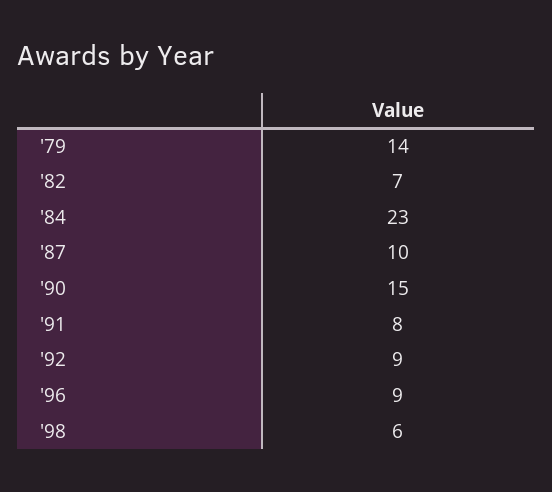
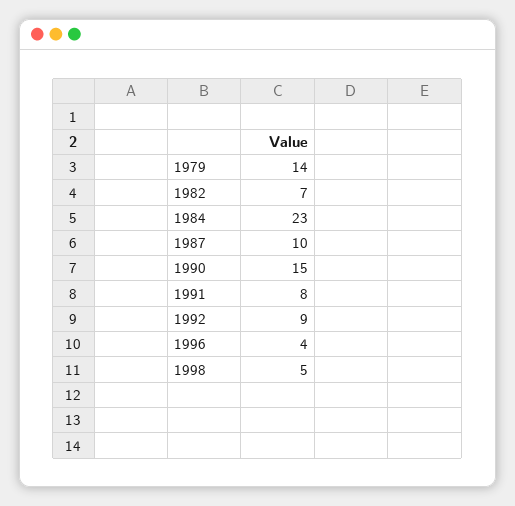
  {
    "'79": 14,
    "'82": 7,
    "'84": 23,
    "'87": 10,
    "'90": 15,
    "'91": 8,
    "'92": 9,
-   "'96": 9,
+   "'96": 4,
-   "'98": 6
+   "'98": 5
  }

